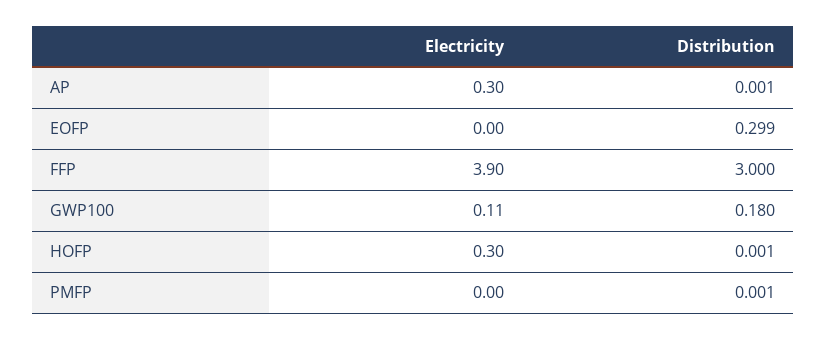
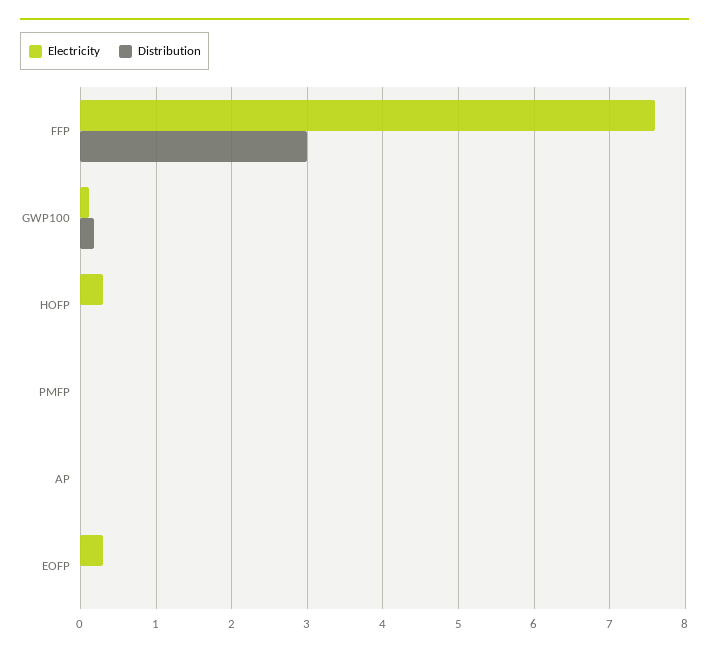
  {
    "Electricity": {
-     "AP": 0.3,
+     "AP": 0,
-     "EOFP": 0,
+     "EOFP": 0.3,
-     "FFP": 3.9,
+     "FFP": 7.6,
      "GWP100": 0.11,
      "HOFP": 0.3,
      "PMFP": 0
    },
    "Distribution": {
      "AP": 0.001,
-     "EOFP": 0.299,
+     "EOFP": 0,
      "FFP": 3,
      "GWP100": 0.18,
      "HOFP": 0.001,
      "PMFP": 0.001
    }
  }

